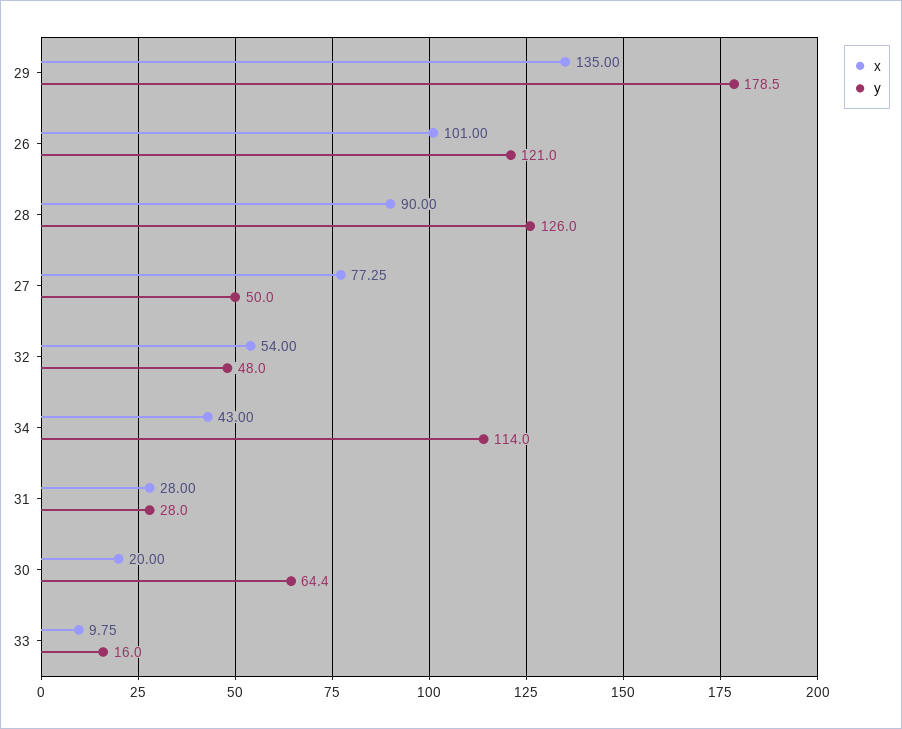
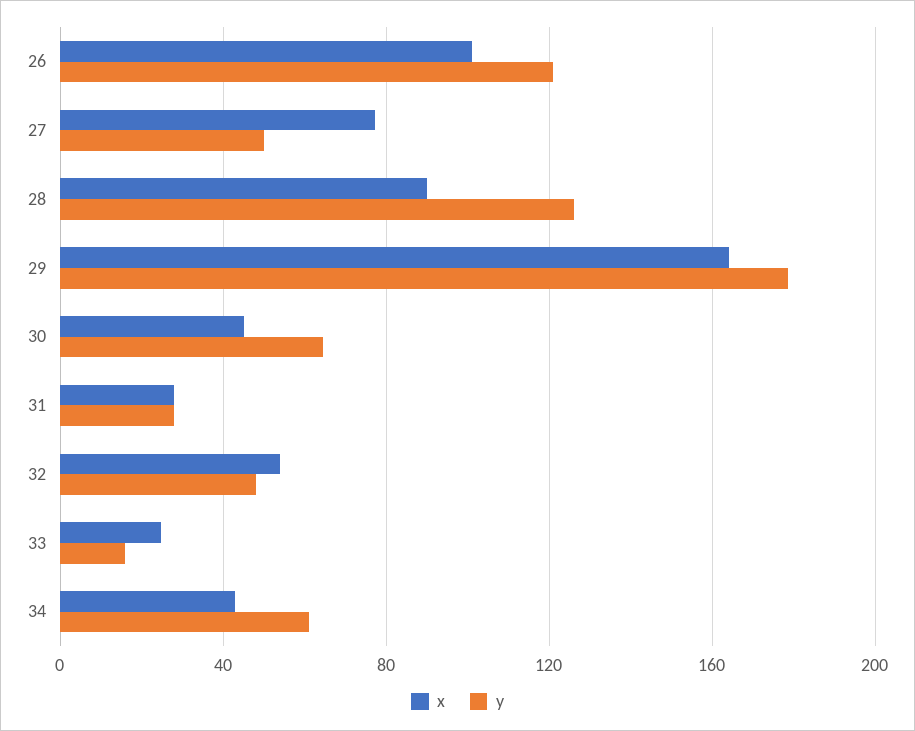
  {
    "x": {
-     "29": 135,
+     "29": 165,
      "26": 101,
      "28": 90,
      "27": 77.25,
      "32": 54,
      "34": 43,
      "31": 28,
-     "30": 20,
+     "30": 45,
-     "33": 9.75
+     "33": 25
    },
    "y": {
      "29": 178.5,
      "26": 121,
      "28": 126,
      "27": 50,
      "32": 48,
-     "34": 114,
+     "34": 60,
      "31": 28,
      "30": 64.4,
      "33": 16
    }
  }

